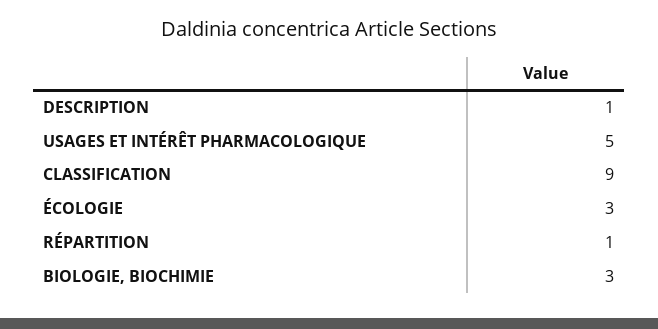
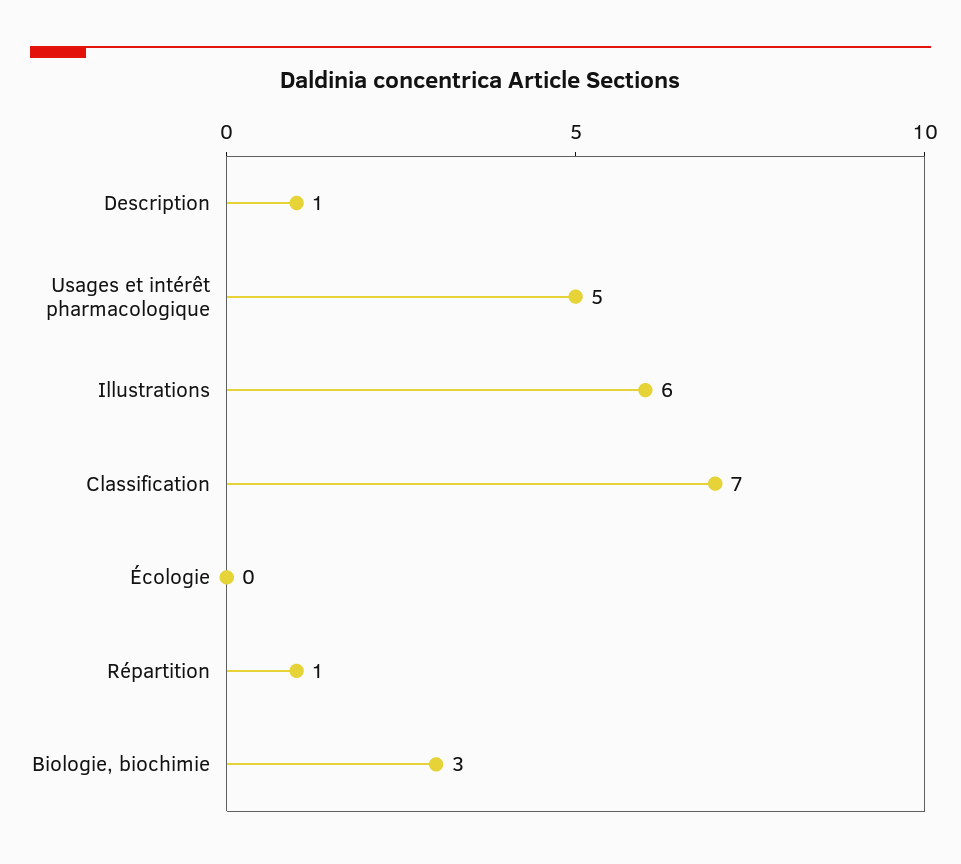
  {
    "DESCRIPTION": 1,
    "USAGES ET INTÉRÊT PHARMACOLOGIQUE": 5,
-   "CLASSIFICATION": 9,
+   "CLASSIFICATION": 7,
-   "ÉCOLOGIE": 3,
+   "ÉCOLOGIE": 0,
    "RÉPARTITION": 1,
-   "BIOLOGIE, BIOCHIMIE": 3
+   "BIOLOGIE, BIOCHIMIE": 3,
+   "Illustrations": 6
  }

